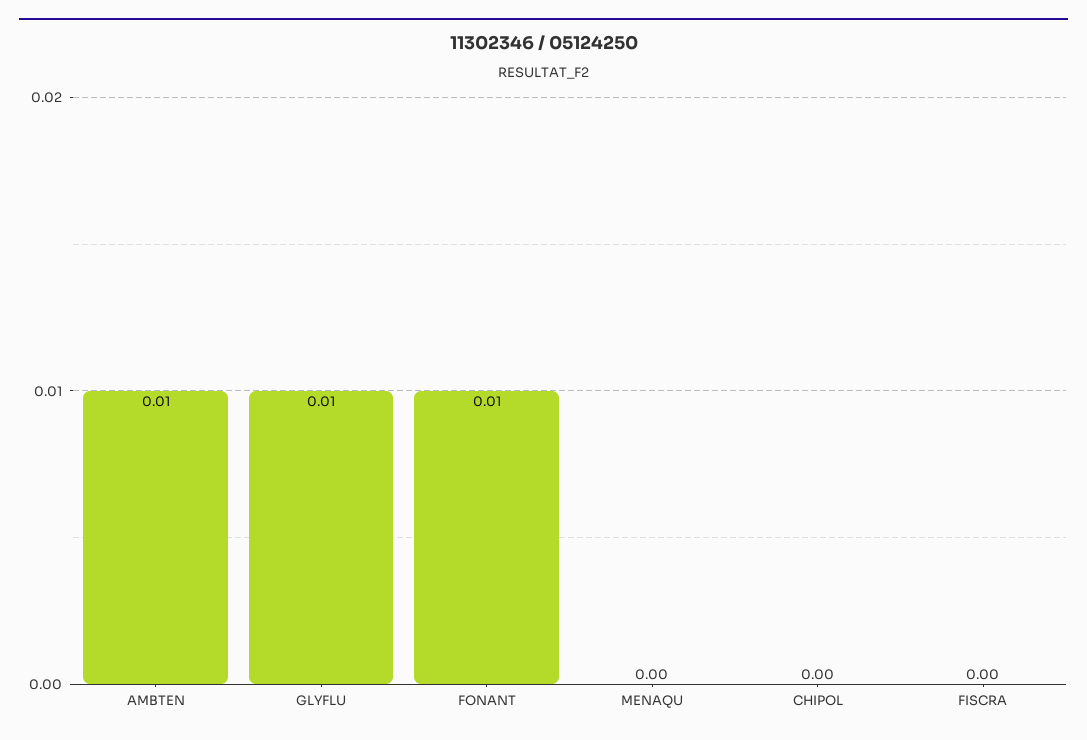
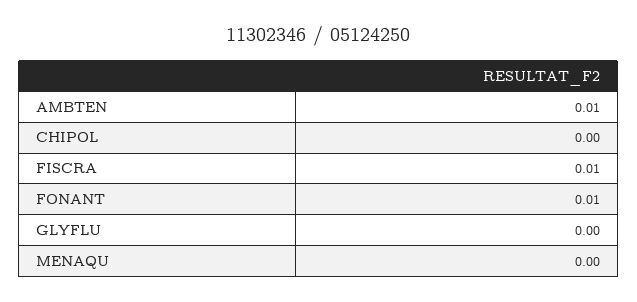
  {
    "AMBTEN": 0.01,
-   "GLYFLU": 0.01,
+   "GLYFLU": 0,
    "FONANT": 0.01,
    "MENAQU": 0,
    "CHIPOL": 0,
-   "FISCRA": 0
+   "FISCRA": 0.01
  }

